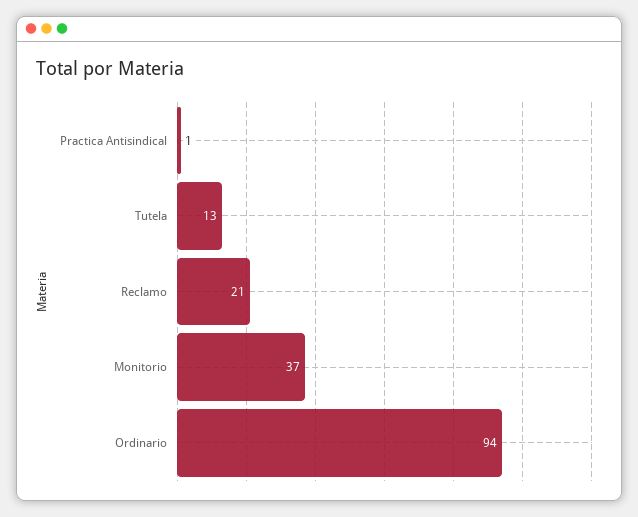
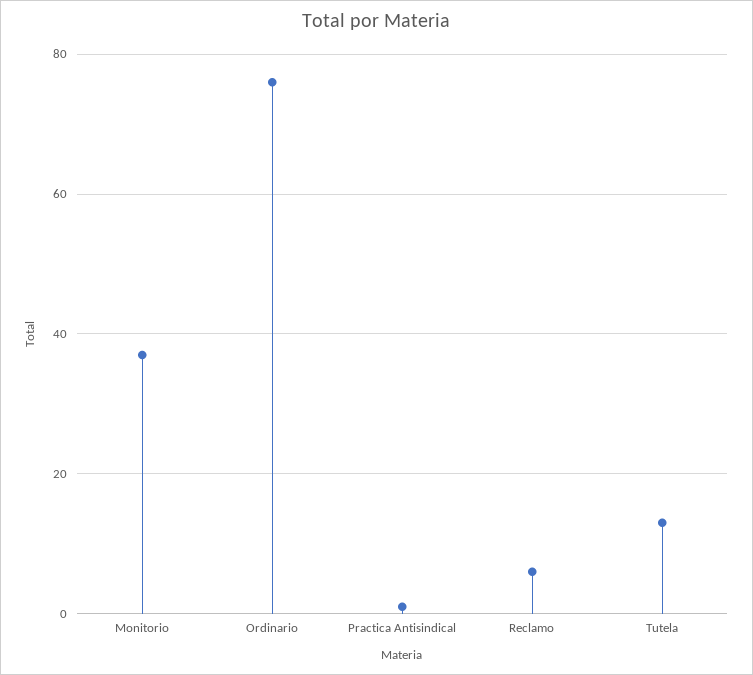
  {
    "Practica Antisindical": 1,
    "Tutela": 13,
-   "Reclamo": 21,
+   "Reclamo": 5,
    "Monitorio": 37,
-   "Ordinario": 94
+   "Ordinario": 75
  }

